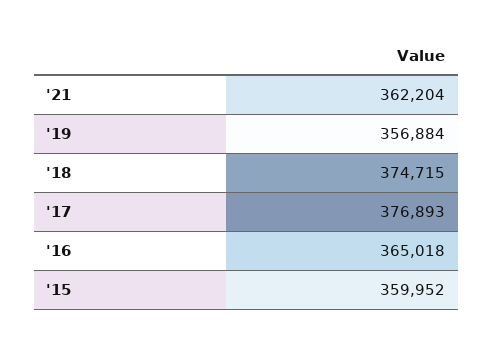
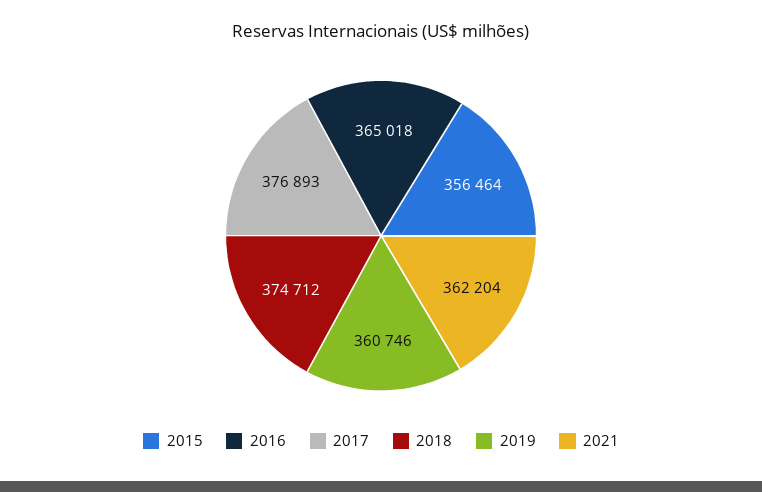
  {
    "'21": 362204,
-   "'19": 356884,
+   "'19": 360746,
-   "'18": 374715,
+   "'18": 374712,
    "'17": 376893,
    "'16": 365018,
-   "'15": 359952
+   "'15": 356464
  }

